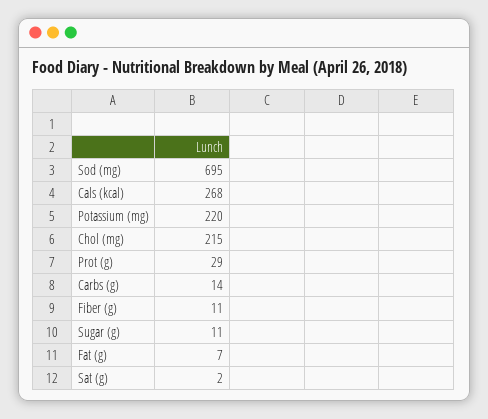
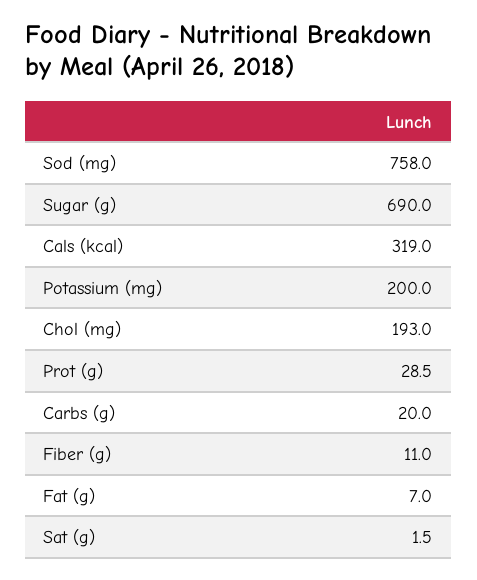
  {
-   "Sod (mg)": 695,
+   "Sod (mg)": 758,
-   "Cals (kcal)": 268,
+   "Cals (kcal)": 319,
-   "Potassium (mg)": 220,
+   "Potassium (mg)": 200,
-   "Chol (mg)": 215,
+   "Chol (mg)": 193,
    "Prot (g)": 28.5,
-   "Carbs (g)": 14,
+   "Carbs (g)": 20,
    "Fiber (g)": 11,
-   "Sugar (g)": 11,
+   "Sugar (g)": 690,
    "Fat (g)": 7,
    "Sat (g)": 1.5
  }

